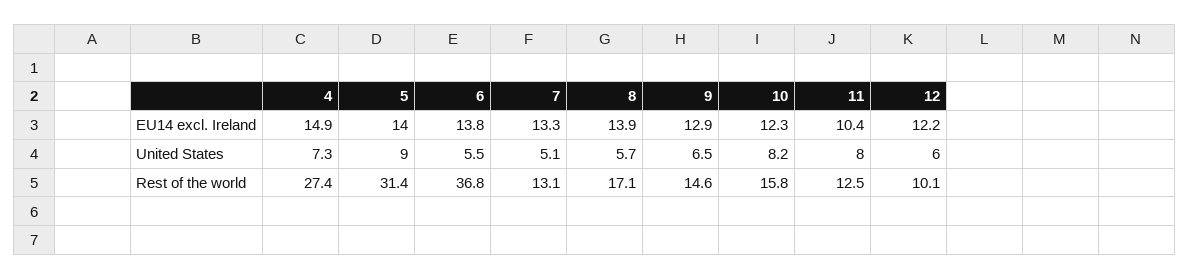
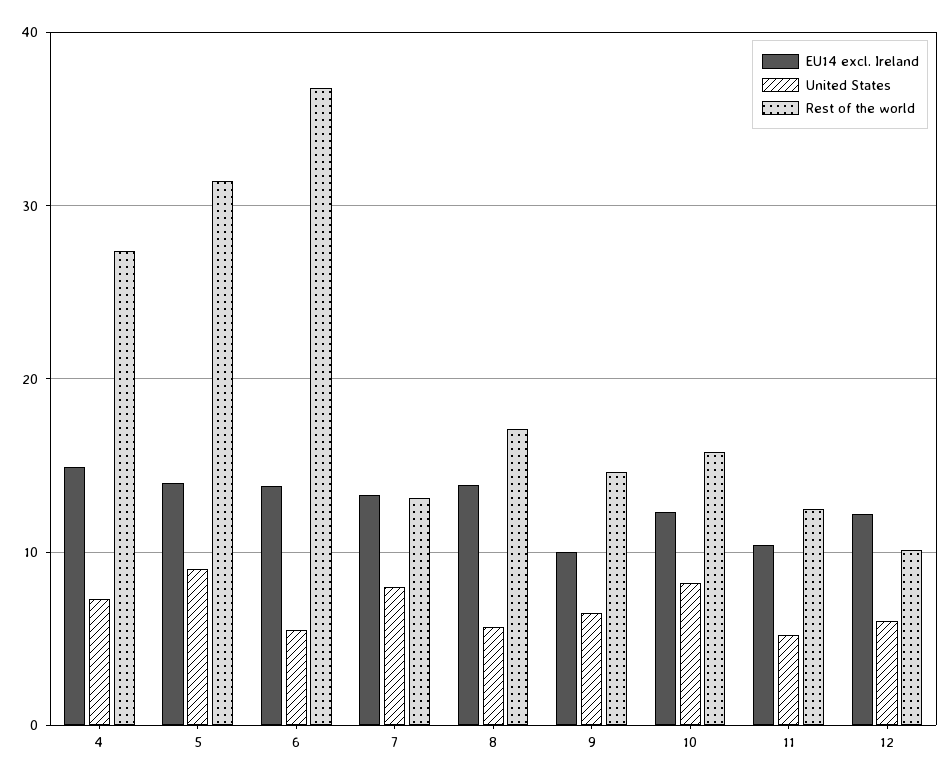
  {
    "EU14 excl. Ireland": {
      "4": 14.9,
      "5": 14,
      "6": 13.8,
      "7": 13.3,
      "8": 13.9,
-     "9": 12.9,
+     "9": 10,
      "10": 12.3,
      "11": 10.4,
      "12": 12.2
    },
    "United States": {
      "4": 7.3,
      "5": 9,
      "6": 5.5,
-     "7": 5.1,
+     "7": 8,
      "8": 5.7,
      "9": 6.5,
      "10": 8.2,
-     "11": 8,
+     "11": 5,
      "12": 6
    },
    "Rest of the world": {
      "4": 27.4,
      "5": 31.4,
      "6": 36.8,
      "7": 13.1,
      "8": 17.1,
      "9": 14.6,
      "10": 15.8,
      "11": 12.5,
      "12": 10.1
    }
  }

